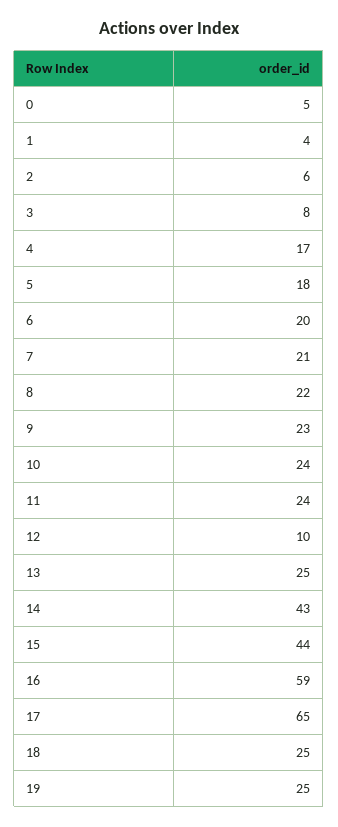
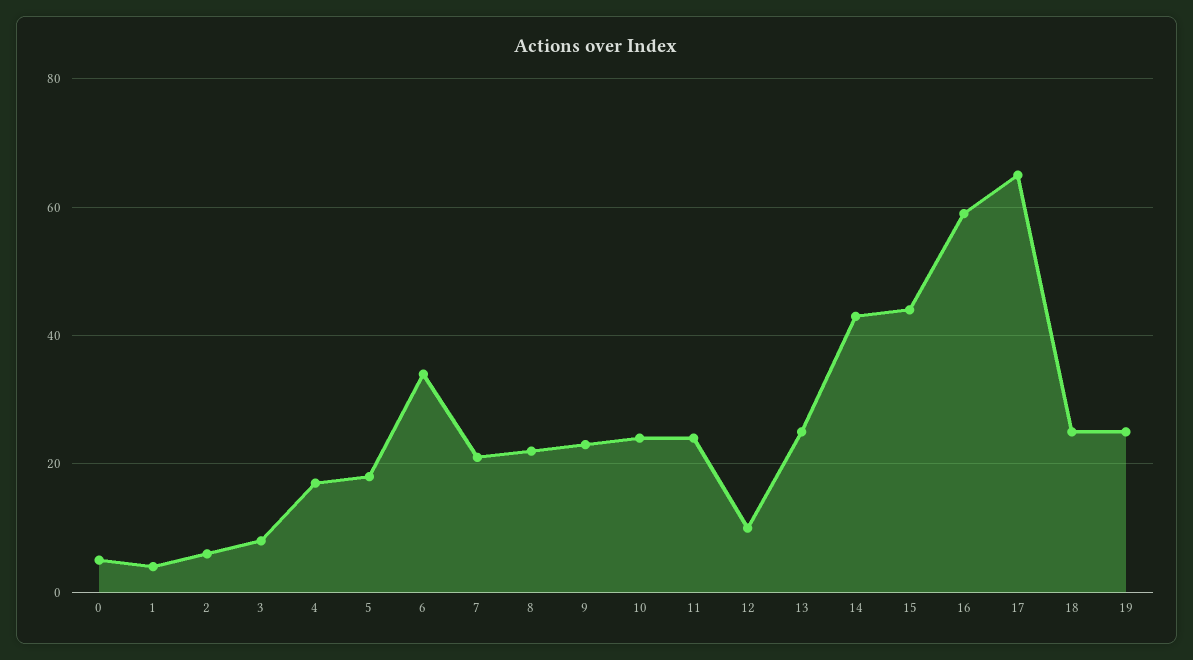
  {
    "0": 5,
    "1": 4,
    "2": 6,
    "3": 8,
    "4": 17,
    "5": 18,
-   "6": 20,
+   "6": 35,
    "7": 21,
    "8": 22,
    "9": 23,
    "10": 24,
    "11": 24,
    "12": 10,
    "13": 25,
    "14": 43,
    "15": 44,
    "16": 59,
    "17": 65,
    "18": 25,
    "19": 25
  }

